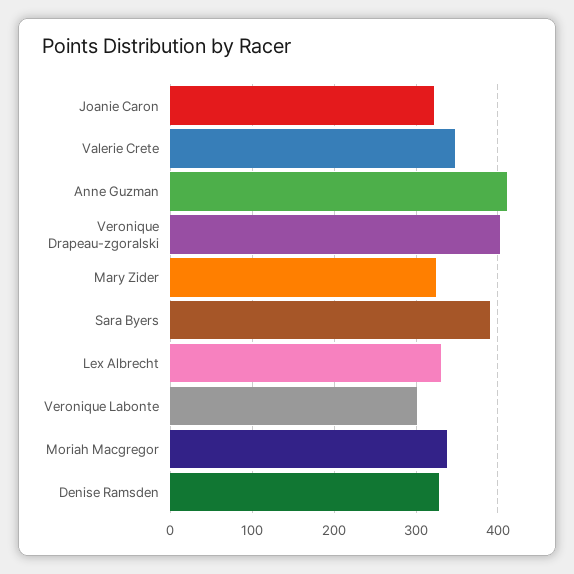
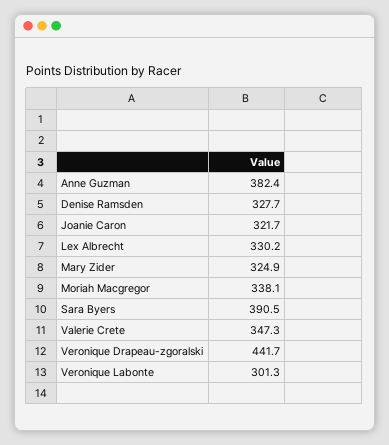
  {
    "Joanie Caron": 321.7,
    "Valerie Crete": 347.3,
-   "Anne Guzman": 410,
+   "Anne Guzman": 382.4,
-   "Veronique Drapeau-zgoralski": 400,
+   "Veronique Drapeau-zgoralski": 441.7,
    "Mary Zider": 324.9,
    "Sara Byers": 390.5,
    "Lex Albrecht": 330.2,
    "Veronique Labonte": 301.3,
    "Moriah Macgregor": 338.1,
    "Denise Ramsden": 327.7
  }

